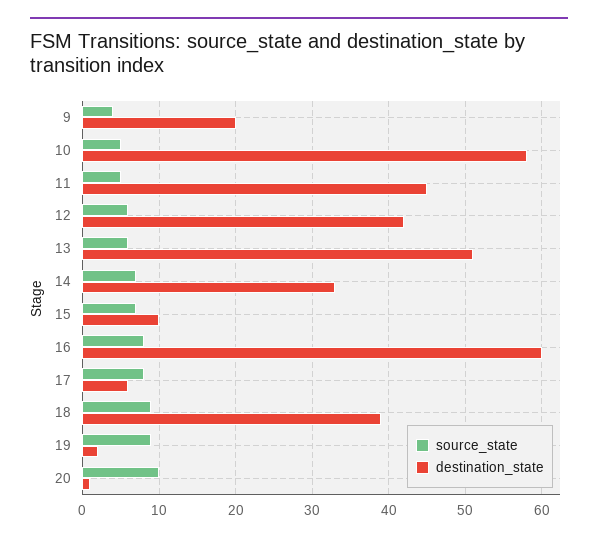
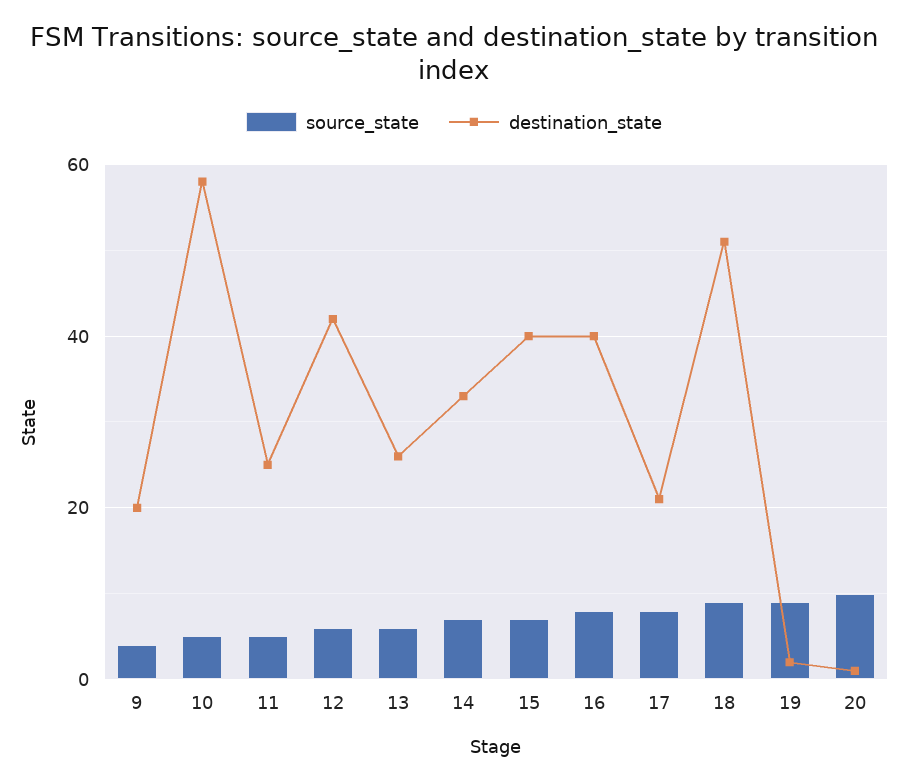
  {
    "source_state": {
      "9": 4,
      "10": 5,
      "11": 5,
      "12": 6,
      "13": 6,
      "14": 7,
      "15": 7,
      "16": 8,
      "17": 8,
      "18": 9,
      "19": 9,
      "20": 10
    },
    "destination_state": {
      "9": 20,
      "10": 58,
-     "11": 45,
+     "11": 25,
      "12": 42,
-     "13": 51,
+     "13": 25,
      "14": 33,
-     "15": 10,
+     "15": 40,
-     "16": 60,
+     "16": 40,
-     "17": 6,
+     "17": 20,
-     "18": 39,
+     "18": 50,
      "19": 2,
      "20": 1
    }
  }

